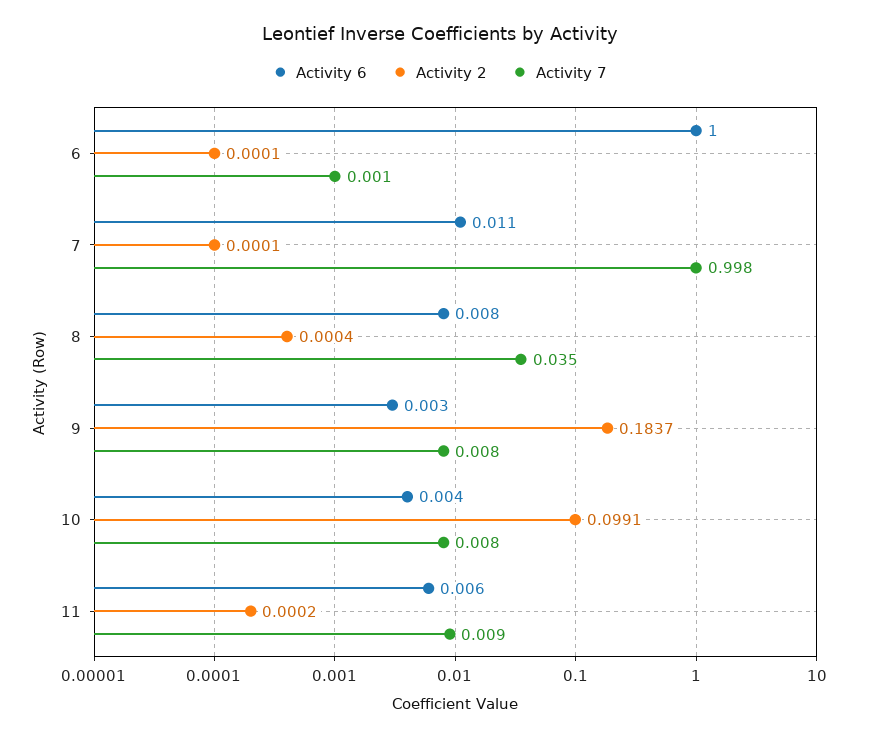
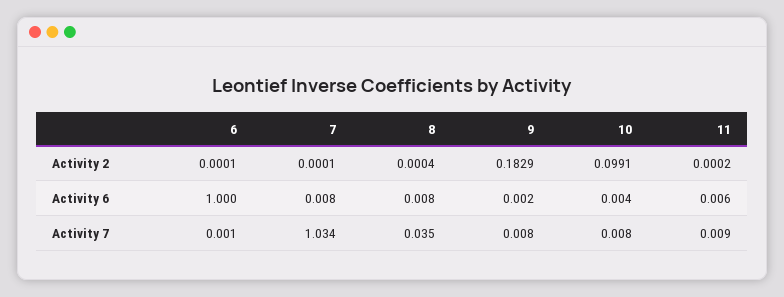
  {
    "Activity 6": {
      "6": 1,
-     "7": 0.011,
+     "7": 0.008,
      "8": 0.008,
-     "9": 0.003,
+     "9": 0.002,
      "10": 0.004,
      "11": 0.006
    },
    "Activity 2": {
      "6": 0.0001,
      "7": 0.0001,
      "8": 0.0004,
-     "9": 0.1837,
+     "9": 0.1829,
      "10": 0.0991,
      "11": 0.0002
    },
    "Activity 7": {
      "6": 0.001,
-     "7": 0.998,
+     "7": 1.034,
      "8": 0.035,
      "9": 0.008,
      "10": 0.008,
      "11": 0.009
    }
  }

